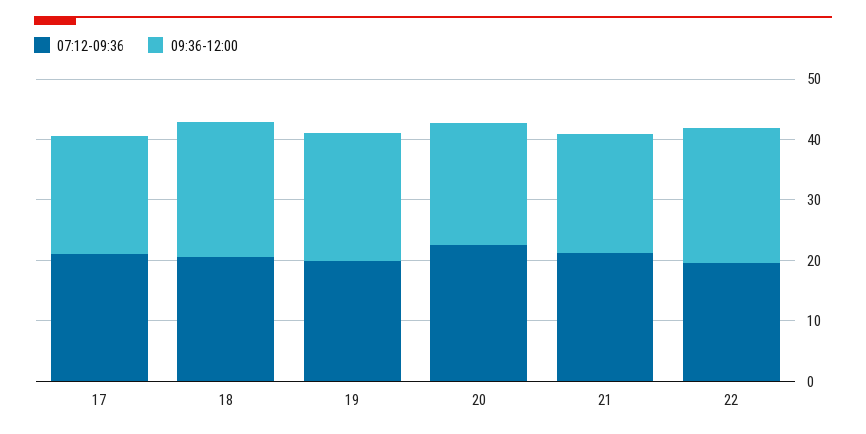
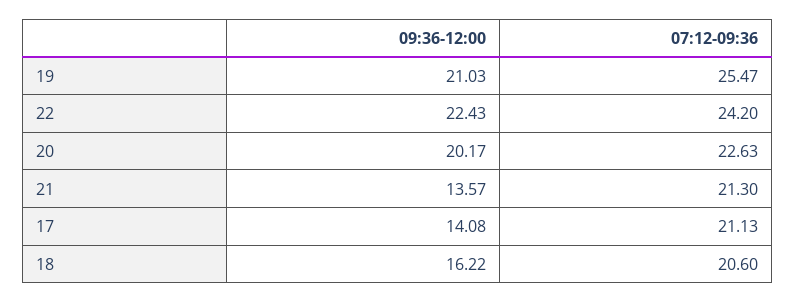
  {
    "07:12-09:36": {
      "17": 21.13,
      "18": 20.6,
-     "19": 20,
+     "19": 25.47,
      "20": 22.63,
      "21": 21.3,
-     "22": 20
+     "22": 24.2
    },
    "09:36-12:00": {
-     "17": 20,
+     "17": 14.08,
-     "18": 22,
+     "18": 16.22,
      "19": 21.03,
      "20": 20.17,
-     "21": 20,
+     "21": 13.57,
      "22": 22.43
    }
  }

